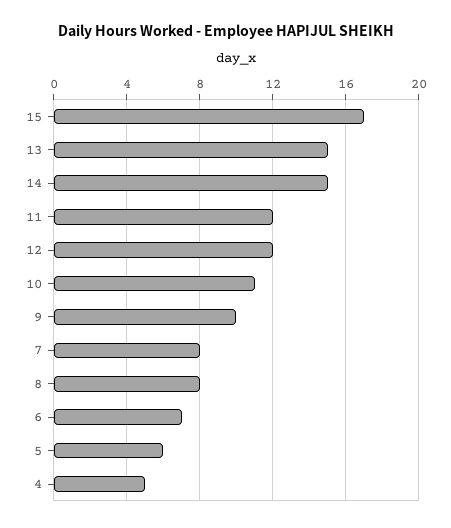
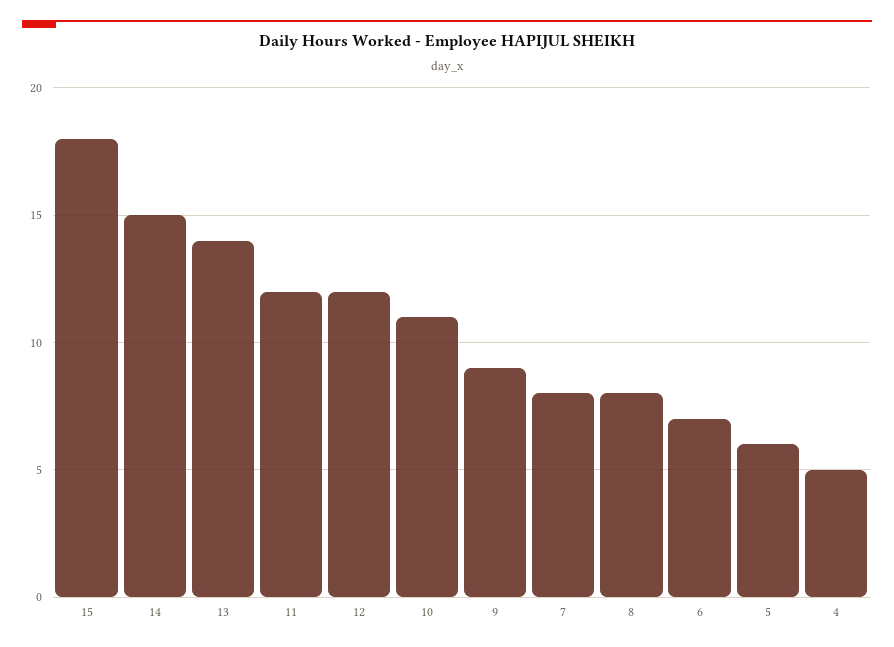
  {
-   "15": 17,
+   "15": 18,
-   "13": 15,
+   "13": 14,
    "14": 15,
    "11": 12,
    "12": 12,
    "10": 11,
-   "9": 10,
+   "9": 9,
    "7": 8,
    "8": 8,
    "6": 7,
    "5": 6,
    "4": 5
  }

